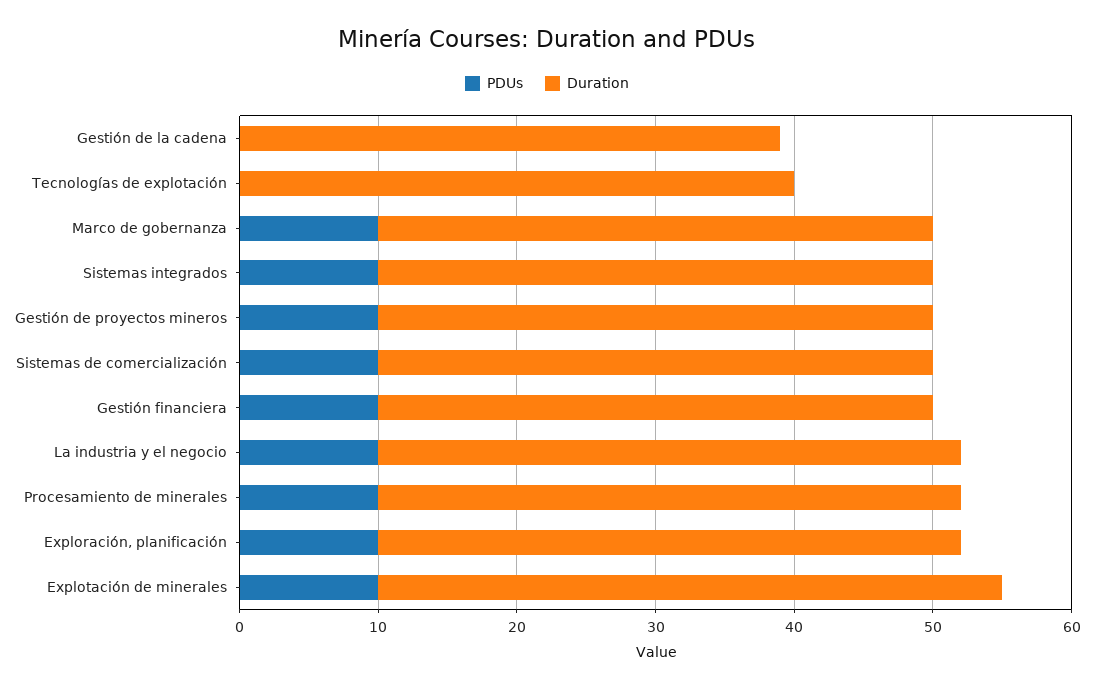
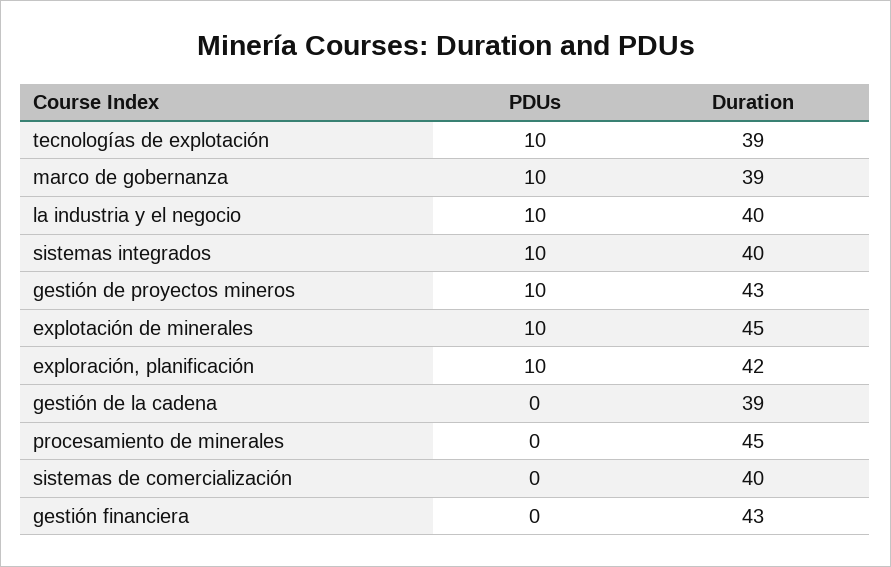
  {
    "PDUs": {
      "Gestión de la cadena": 0,
-     "Tecnologías de explotación": 0,
+     "Tecnologías de explotación": 10,
      "Marco de gobernanza": 10,
      "Sistemas integrados": 10,
      "Gestión de proyectos mineros": 10,
-     "Sistemas de comercialización": 10,
+     "Sistemas de comercialización": 0,
-     "Gestión financiera": 10,
+     "Gestión financiera": 0,
      "La industria y el negocio": 10,
-     "Procesamiento de minerales": 10,
+     "Procesamiento de minerales": 0,
      "Exploración, planificación": 10,
      "Explotación de minerales": 10
    },
    "Duration": {
      "Gestión de la cadena": 39,
-     "Tecnologías de explotación": 40,
+     "Tecnologías de explotación": 39,
-     "Marco de gobernanza": 40,
+     "Marco de gobernanza": 39,
      "Sistemas integrados": 40,
-     "Gestión de proyectos mineros": 40,
+     "Gestión de proyectos mineros": 43,
      "Sistemas de comercialización": 40,
-     "Gestión financiera": 40,
+     "Gestión financiera": 43,
-     "La industria y el negocio": 42,
+     "La industria y el negocio": 40,
-     "Procesamiento de minerales": 42,
+     "Procesamiento de minerales": 45,
      "Exploración, planificación": 42,
      "Explotación de minerales": 45
    }
  }

